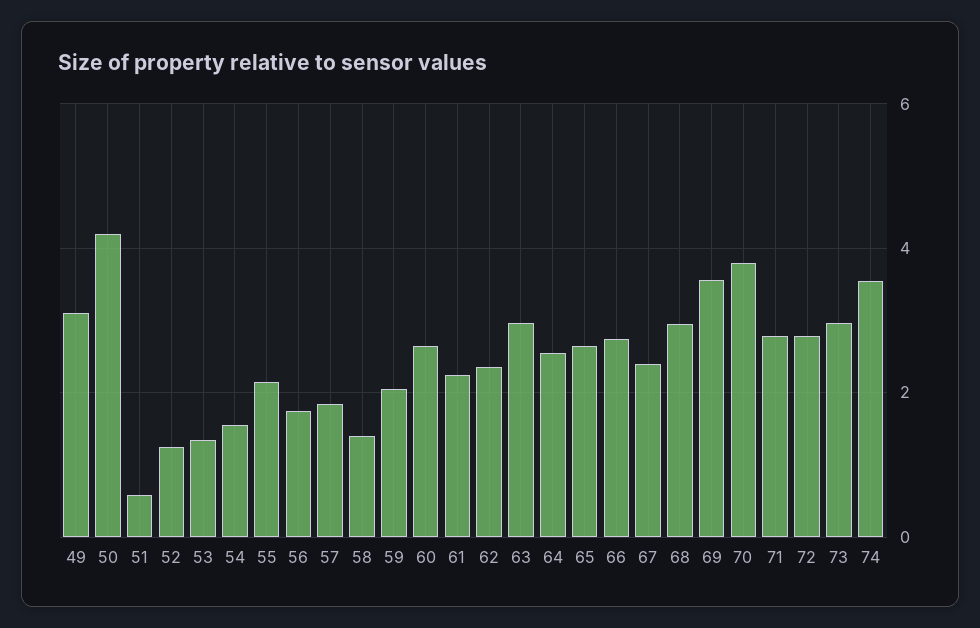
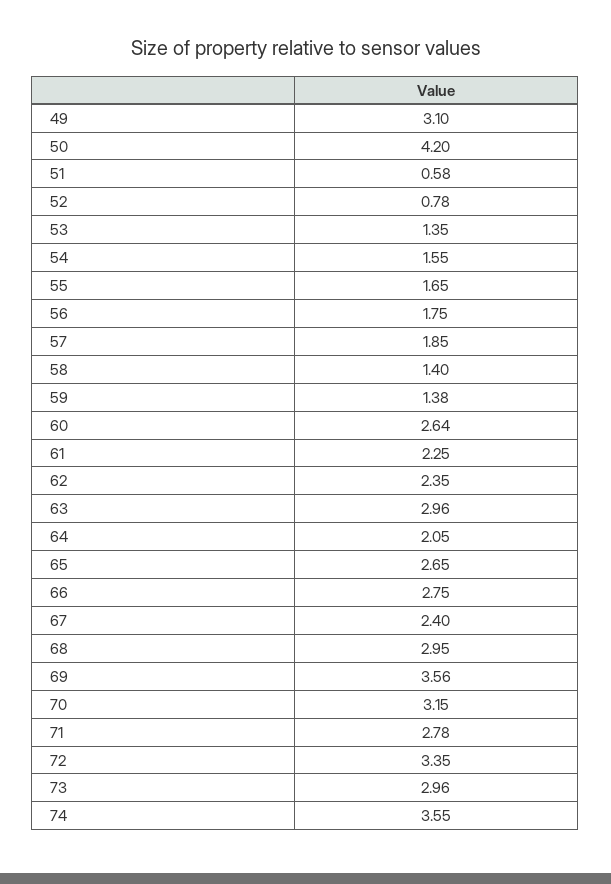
  {
    "49": 3.1,
    "50": 4.2,
    "51": 0.58,
-   "52": 1.2,
+   "52": 0.78,
    "53": 1.35,
    "54": 1.55,
-   "55": 2.2,
+   "55": 1.65,
    "56": 1.75,
    "57": 1.85,
    "58": 1.4,
-   "59": 2,
+   "59": 1.38,
    "60": 2.64,
    "61": 2.25,
    "62": 2.35,
    "63": 2.96,
-   "64": 2.6,
+   "64": 2.05,
    "65": 2.65,
    "66": 2.75,
    "67": 2.4,
    "68": 2.95,
    "69": 3.56,
-   "70": 3.8,
+   "70": 3.15,
    "71": 2.78,
-   "72": 2.8,
+   "72": 3.35,
    "73": 2.96,
    "74": 3.55
  }

